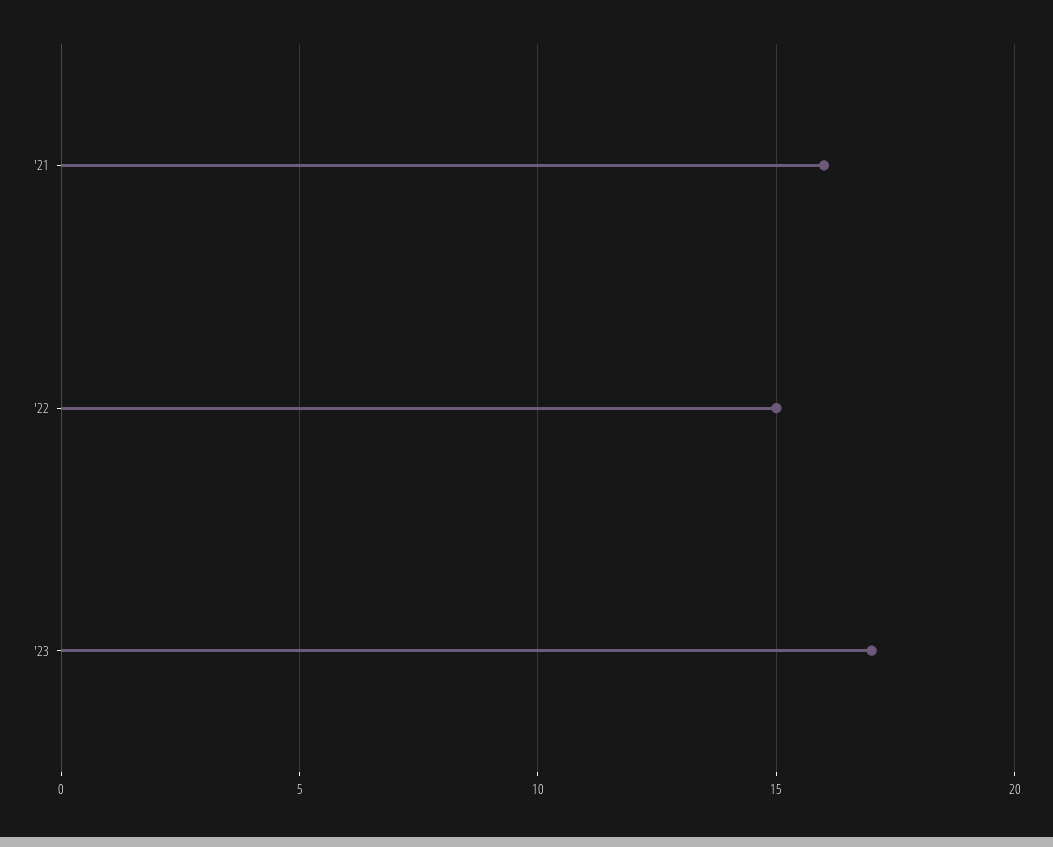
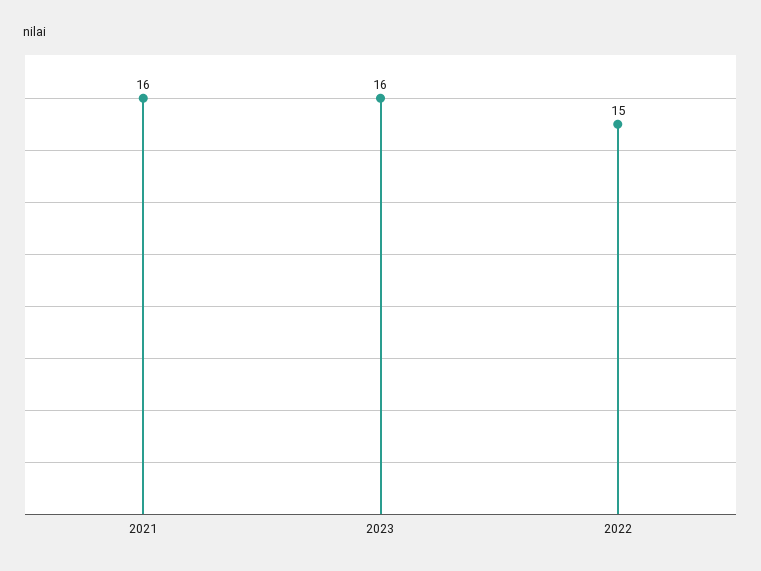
  {
    "'21": 16,
    "'22": 15,
-   "'23": 17
+   "'23": 16
  }

